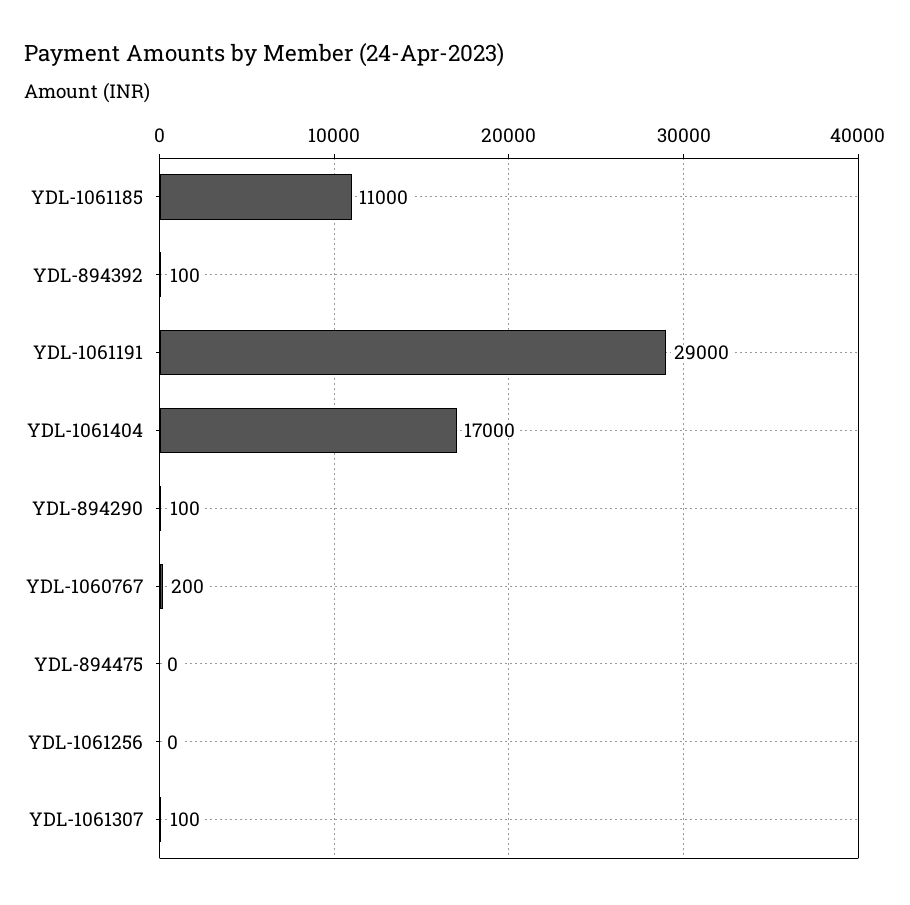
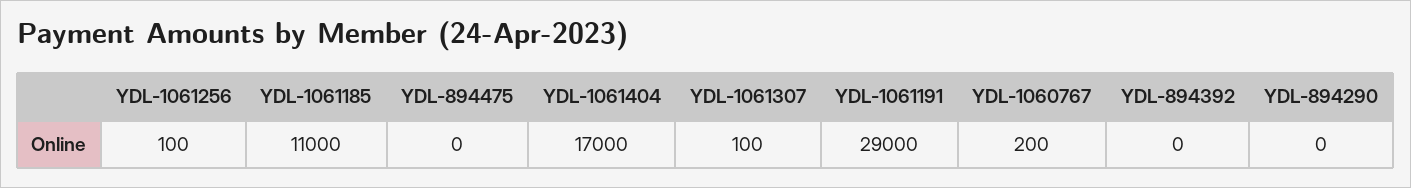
  {
    "YDL-1061185": 11000,
-   "YDL-894392": 100,
+   "YDL-894392": 0,
    "YDL-1061191": 29000,
    "YDL-1061404": 17000,
-   "YDL-894290": 100,
+   "YDL-894290": 0,
    "YDL-1060767": 200,
    "YDL-894475": 0,
-   "YDL-1061256": 0,
+   "YDL-1061256": 100,
    "YDL-1061307": 100
  }

